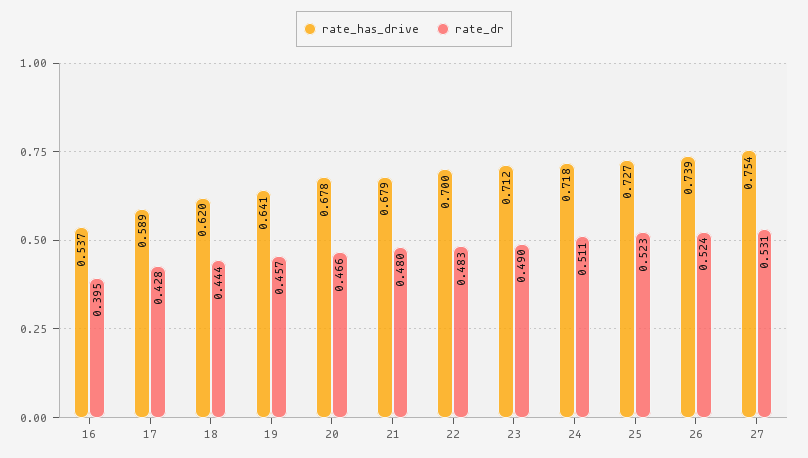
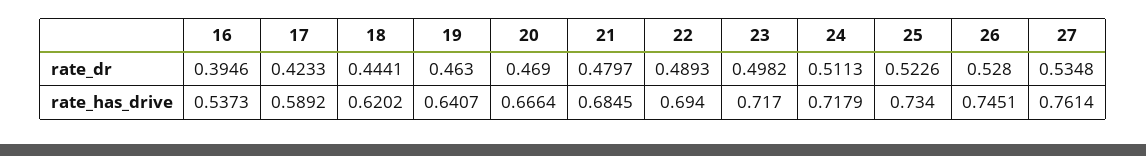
  {
    "rate_has_drive": {
      "16": 0.5373,
      "17": 0.5892,
      "18": 0.6202,
      "19": 0.6407,
-     "20": 0.678,
+     "20": 0.6664,
-     "21": 0.679,
+     "21": 0.6845,
-     "22": 0.7,
+     "22": 0.694,
-     "23": 0.712,
+     "23": 0.717,
      "24": 0.7179,
-     "25": 0.727,
+     "25": 0.734,
-     "26": 0.739,
+     "26": 0.7451,
-     "27": 0.754
+     "27": 0.7614
    },
    "rate_dr": {
      "16": 0.3946,
-     "17": 0.428,
+     "17": 0.4233,
      "18": 0.4441,
-     "19": 0.457,
+     "19": 0.463,
-     "20": 0.466,
+     "20": 0.469,
      "21": 0.4797,
-     "22": 0.483,
+     "22": 0.4893,
-     "23": 0.49,
+     "23": 0.4982,
      "24": 0.5113,
      "25": 0.5226,
-     "26": 0.524,
+     "26": 0.528,
-     "27": 0.531
+     "27": 0.5348
    }
  }

